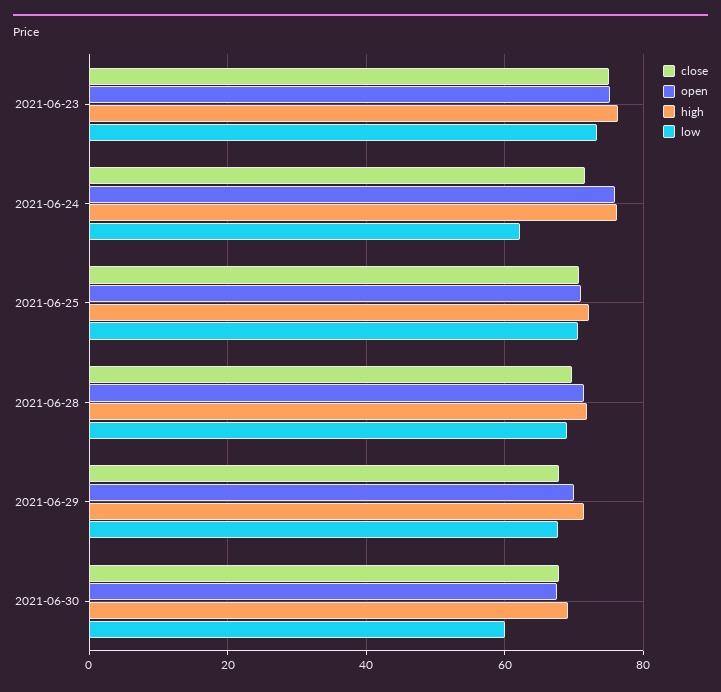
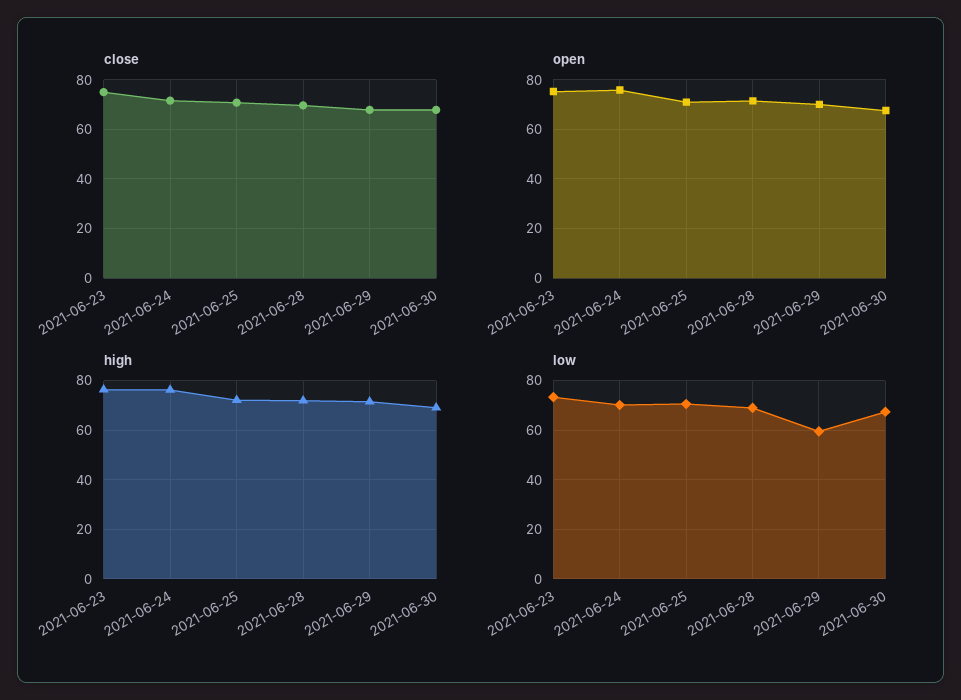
  {
    "close": {
      "2021-06-23": 76,
      "2021-06-24": 72,
      "2021-06-25": 70,
      "2021-06-28": 70,
      "2021-06-29": 68,
      "2021-06-30": 68
    },
    "open": {
      "2021-06-23": 76,
      "2021-06-24": 76,
      "2021-06-25": 70,
      "2021-06-28": 72,
      "2021-06-29": 70,
      "2021-06-30": 68
    },
    "high": {
      "2021-06-23": 76,
      "2021-06-24": 76,
      "2021-06-25": 72,
      "2021-06-28": 72,
      "2021-06-29": 72,
      "2021-06-30": 70
    },
    "low": {
      "2021-06-23": 74,
-     "2021-06-24": 62,
+     "2021-06-24": 70,
      "2021-06-25": 70,
      "2021-06-28": 70,
-     "2021-06-29": 68,
+     "2021-06-29": 60,
-     "2021-06-30": 60
+     "2021-06-30": 67.5
    }
  }

